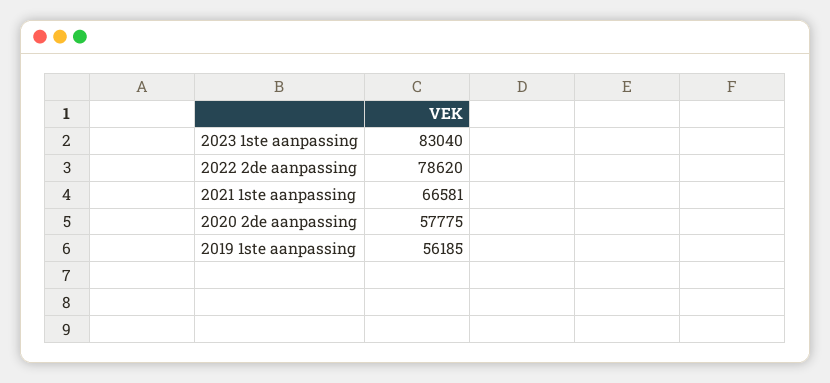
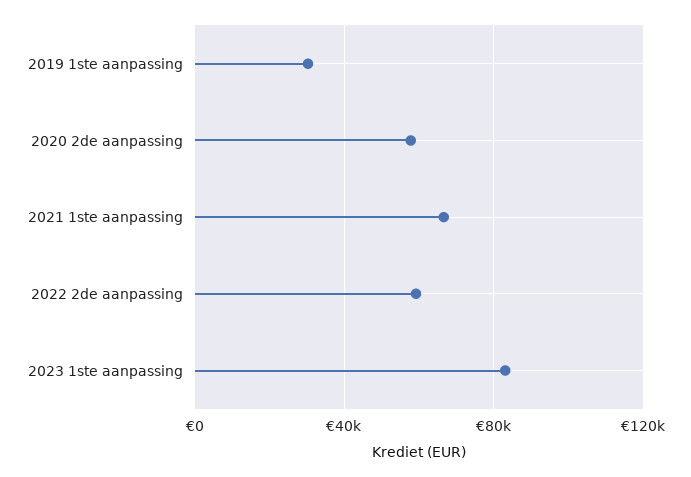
  {
    "2023 1ste aanpassing": 83040,
-   "2022 2de aanpassing": 78620,
+   "2022 2de aanpassing": 60000,
    "2021 1ste aanpassing": 66581,
    "2020 2de aanpassing": 57775,
-   "2019 1ste aanpassing": 56185
+   "2019 1ste aanpassing": 30000
  }

